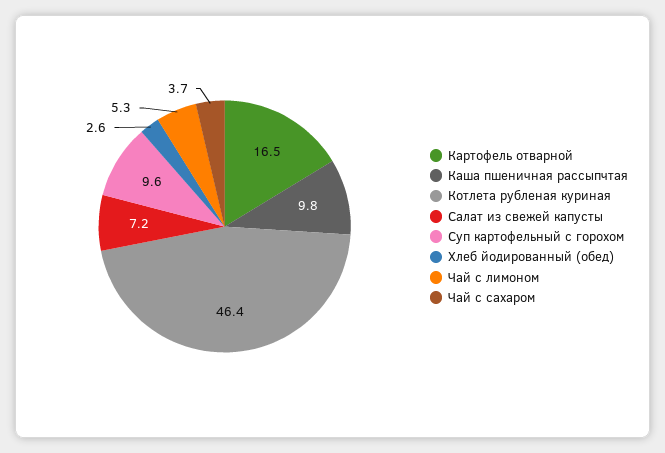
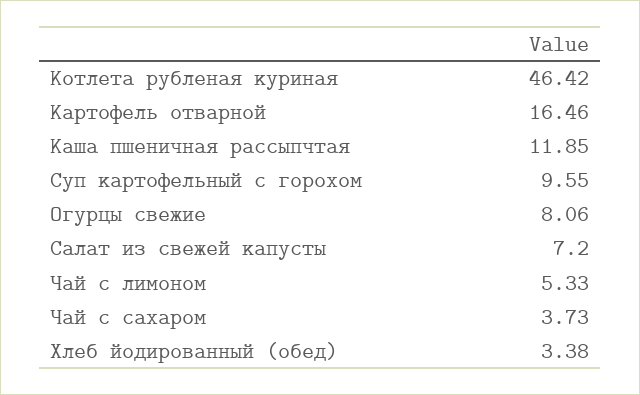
  {
    "Картофель отварной": 16.46,
-   "Каша пшеничная рассыпчтая": 9.8,
+   "Каша пшеничная рассыпчтая": 11.85,
    "Котлета рубленая куриная": 46.42,
    "Салат из свежей капусты": 7.2,
    "Суп картофельный с горохом": 9.55,
-   "Хлеб йодированный (обед)": 2.6,
+   "Хлеб йодированный (обед)": 3.38,
    "Чай с лимоном": 5.33,
-   "Чай с сахаром": 3.73
+   "Чай с сахаром": 3.73,
+   "Огурцы свежие": 8.06
  }

